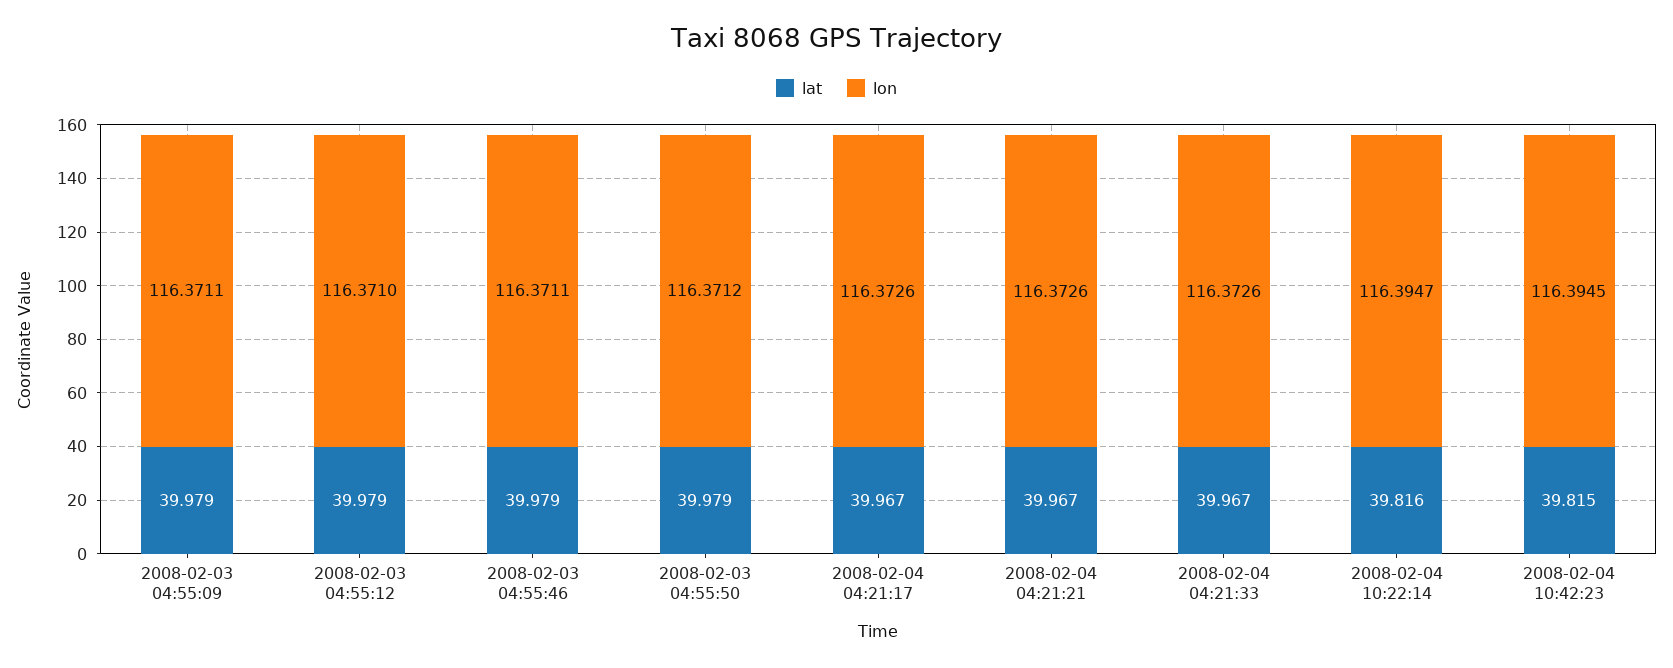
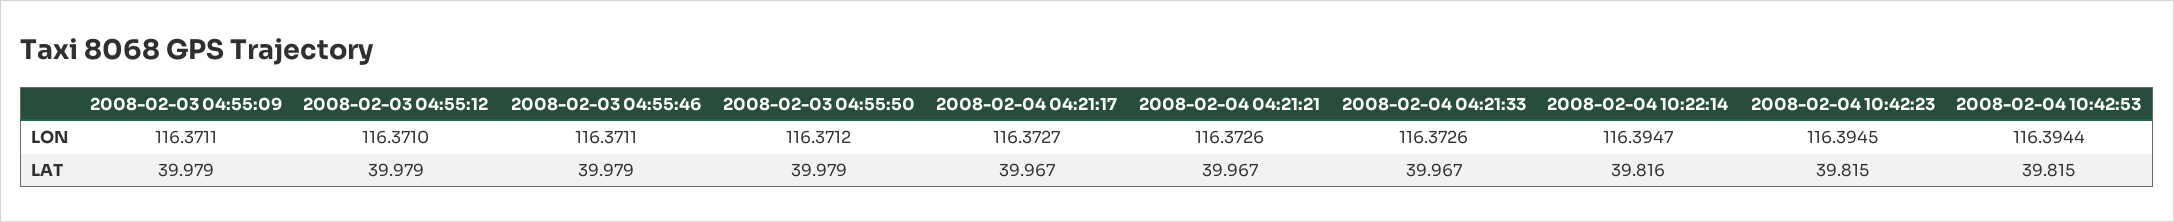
  {
    "lat": {
      "2008-02-03 04:55:09": 39.979,
      "2008-02-03 04:55:12": 39.979,
      "2008-02-03 04:55:46": 39.979,
      "2008-02-03 04:55:50": 39.979,
      "2008-02-04 04:21:17": 39.967,
      "2008-02-04 04:21:21": 39.967,
      "2008-02-04 04:21:33": 39.967,
      "2008-02-04 10:22:14": 39.816,
-     "2008-02-04 10:42:23": 39.815
+     "2008-02-04 10:42:23": 39.815,
+     "2008-02-04 10:42:53": 39.815
    },
    "lon": {
      "2008-02-03 04:55:09": 116.3711,
      "2008-02-03 04:55:12": 116.371,
      "2008-02-03 04:55:46": 116.3711,
      "2008-02-03 04:55:50": 116.3712,
-     "2008-02-04 04:21:17": 116.3726,
+     "2008-02-04 04:21:17": 116.3727,
      "2008-02-04 04:21:21": 116.3726,
      "2008-02-04 04:21:33": 116.3726,
      "2008-02-04 10:22:14": 116.3947,
-     "2008-02-04 10:42:23": 116.3945
+     "2008-02-04 10:42:23": 116.3945,
+     "2008-02-04 10:42:53": 116.3944
    }
  }

